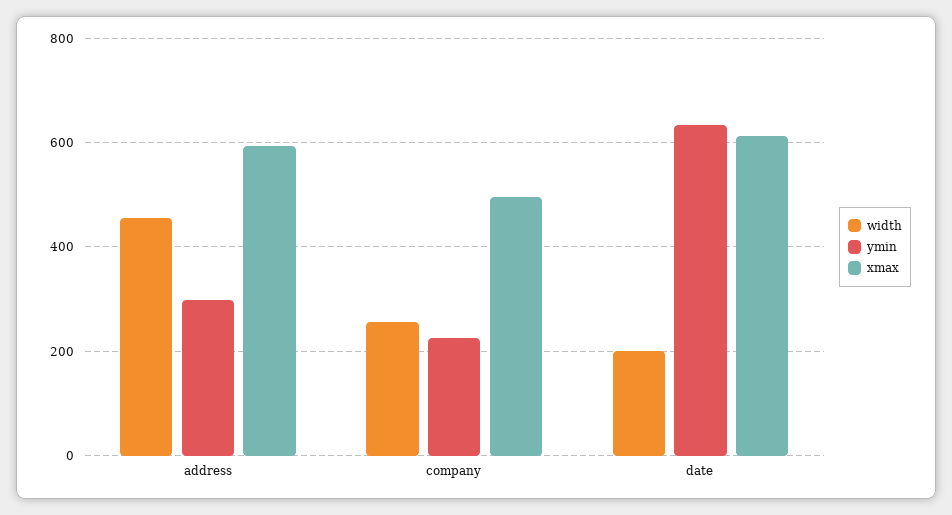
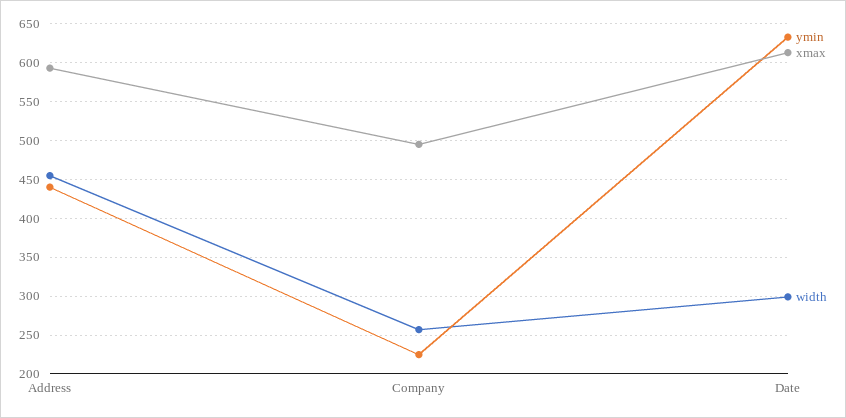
  {
    "width": {
      "address": 460,
      "company": 260,
-     "date": 200
+     "date": 300
    },
    "ymin": {
-     "address": 300,
+     "address": 440,
      "company": 230,
      "date": 630
    },
    "xmax": {
      "address": 590,
      "company": 500,
      "date": 610
    }
  }

